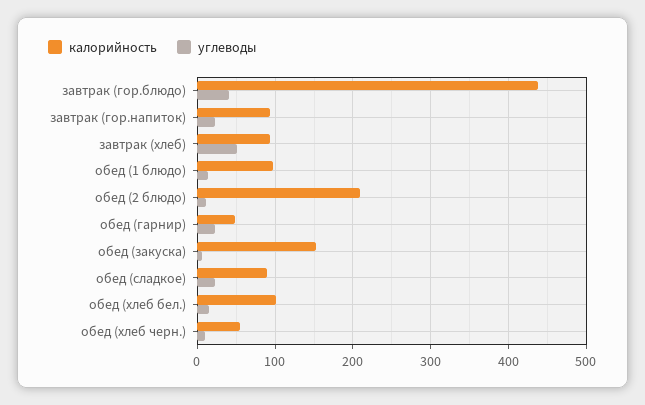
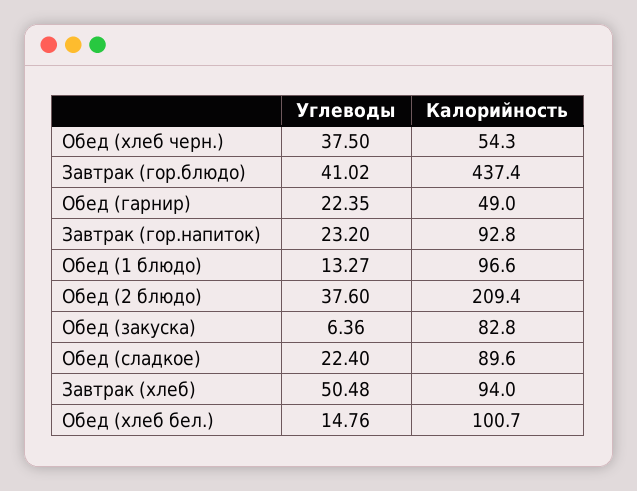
  {
    "калорийность": {
      "завтрак (гор.блюдо)": 437.4,
      "завтрак (гор.напиток)": 92.8,
      "завтрак (хлеб)": 94,
      "обед (1 блюдо)": 96.6,
      "обед (2 блюдо)": 209.4,
      "обед (гарнир)": 49,
-     "обед (закуска)": 150,
+     "обед (закуска)": 82.8,
      "обед (сладкое)": 89.6,
      "обед (хлеб бел.)": 100.7,
      "обед (хлеб черн.)": 54.3
    },
    "углеводы": {
      "завтрак (гор.блюдо)": 41.02,
      "завтрак (гор.напиток)": 23.2,
      "завтрак (хлеб)": 50.48,
      "обед (1 блюдо)": 13.27,
-     "обед (2 блюдо)": 10,
+     "обед (2 блюдо)": 37.6,
      "обед (гарнир)": 22.35,
      "обед (закуска)": 6.36,
      "обед (сладкое)": 22.4,
      "обед (хлеб бел.)": 14.76,
-     "обед (хлеб черн.)": 10
+     "обед (хлеб черн.)": 37.5
    }
  }

